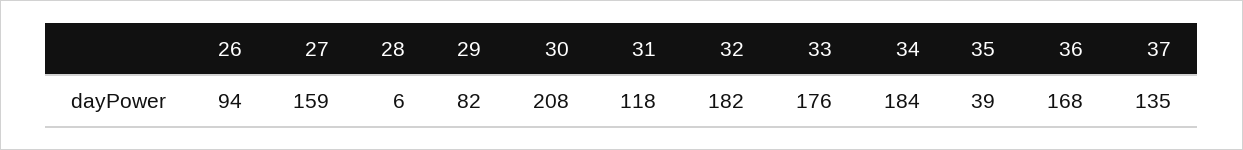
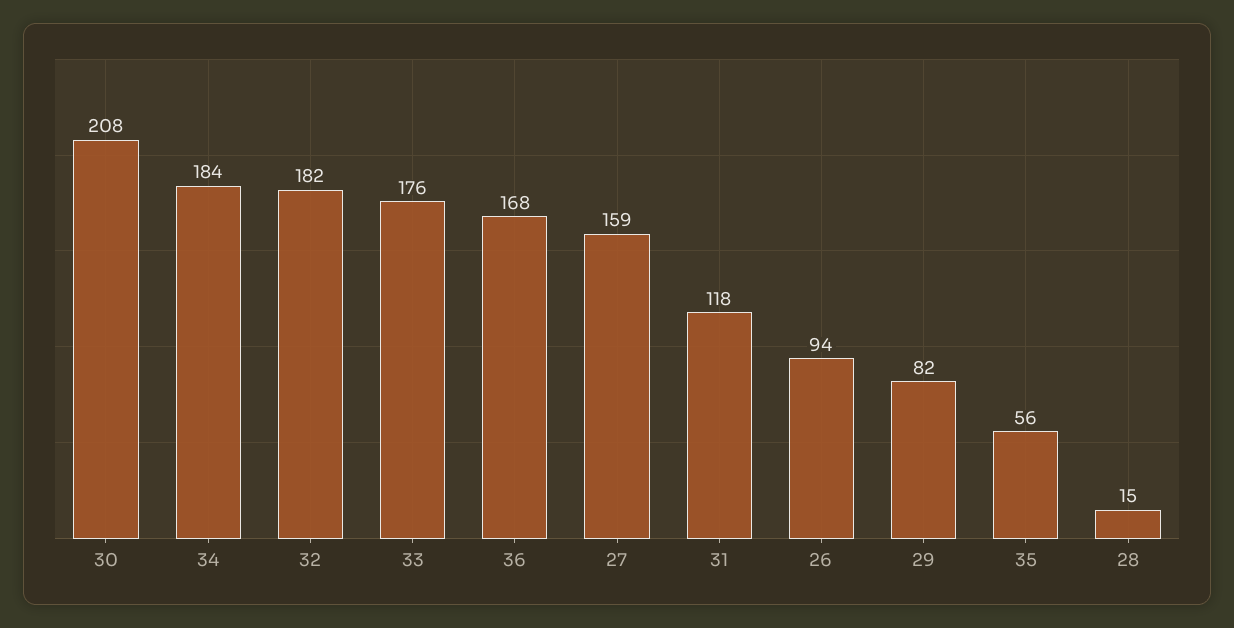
  {
    "26": 94,
    "27": 159,
-   "28": 6,
+   "28": 15,
    "29": 82,
    "30": 208,
    "31": 118,
    "32": 182,
    "33": 176,
    "34": 184,
-   "35": 39,
+   "35": 56,
-   "36": 168,
+   "36": 168
-   "37": 135
  }

